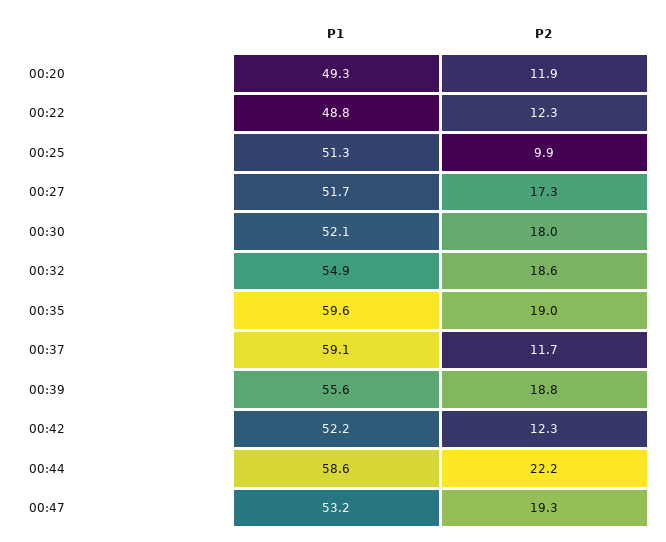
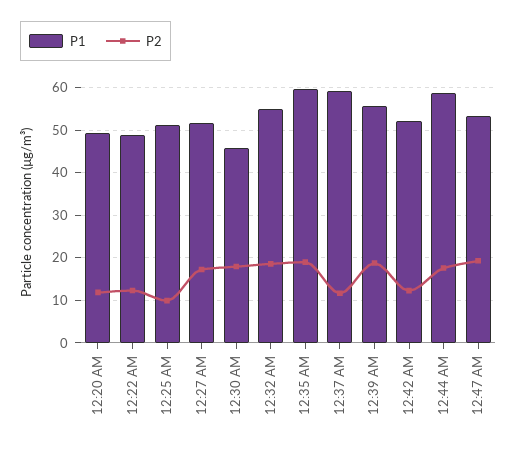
  {
    "P1": {
      "00:20": 49.3,
      "00:22": 48.8,
      "00:25": 51.3,
      "00:27": 51.7,
-     "00:30": 52.1,
+     "00:30": 46,
      "00:32": 54.9,
      "00:35": 59.6,
      "00:37": 59.1,
      "00:39": 55.6,
      "00:42": 52.2,
      "00:44": 58.6,
      "00:47": 53.2
    },
    "P2": {
      "00:20": 11.9,
      "00:22": 12.3,
      "00:25": 9.9,
      "00:27": 17.3,
      "00:30": 18,
      "00:32": 18.6,
      "00:35": 19,
      "00:37": 11.7,
      "00:39": 18.8,
      "00:42": 12.3,
-     "00:44": 22.2,
+     "00:44": 18,
      "00:47": 19.3
    }
  }

